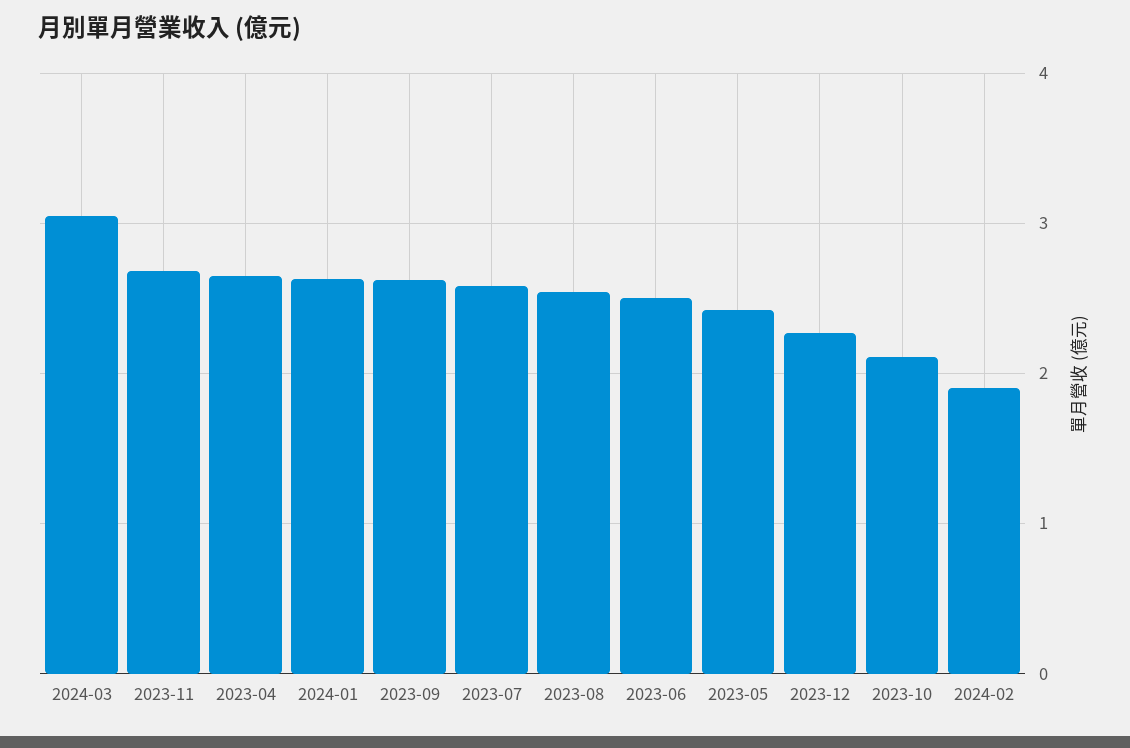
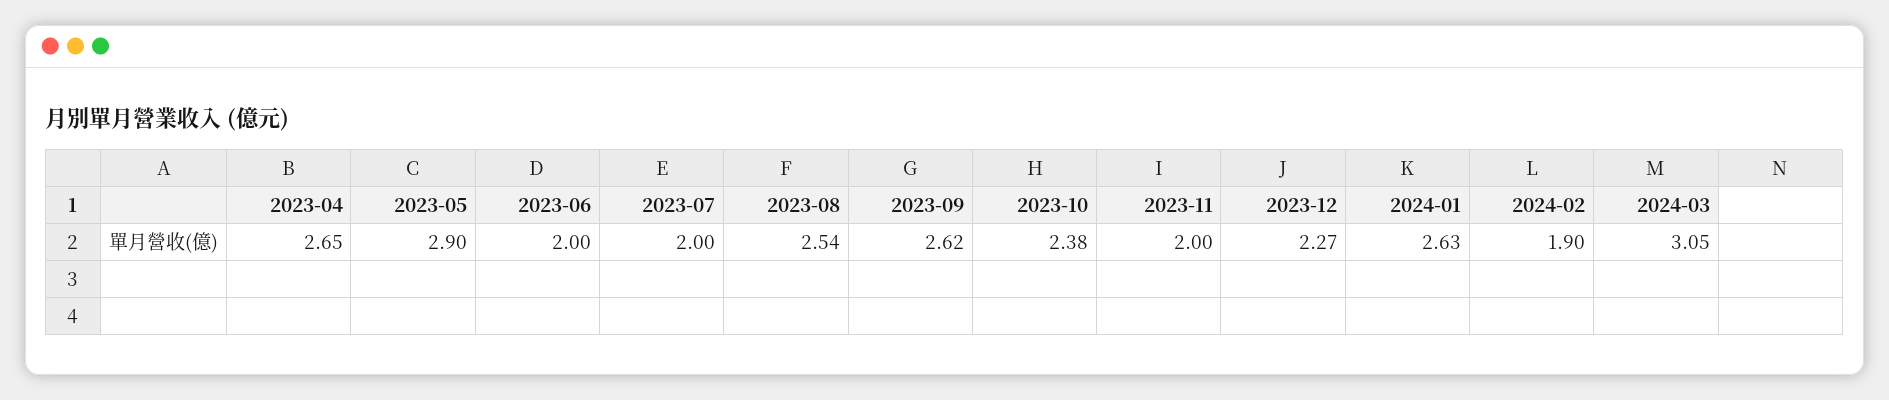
  {
    "2024-03": 3.05,
-   "2023-11": 2.7,
+   "2023-11": 2,
    "2023-04": 2.65,
    "2024-01": 2.63,
    "2023-09": 2.62,
-   "2023-07": 2.6,
+   "2023-07": 2,
    "2023-08": 2.54,
-   "2023-06": 2.5,
+   "2023-06": 2,
-   "2023-05": 2.4,
+   "2023-05": 2.9,
    "2023-12": 2.27,
-   "2023-10": 2.1,
+   "2023-10": 2.38,
    "2024-02": 1.9
  }

